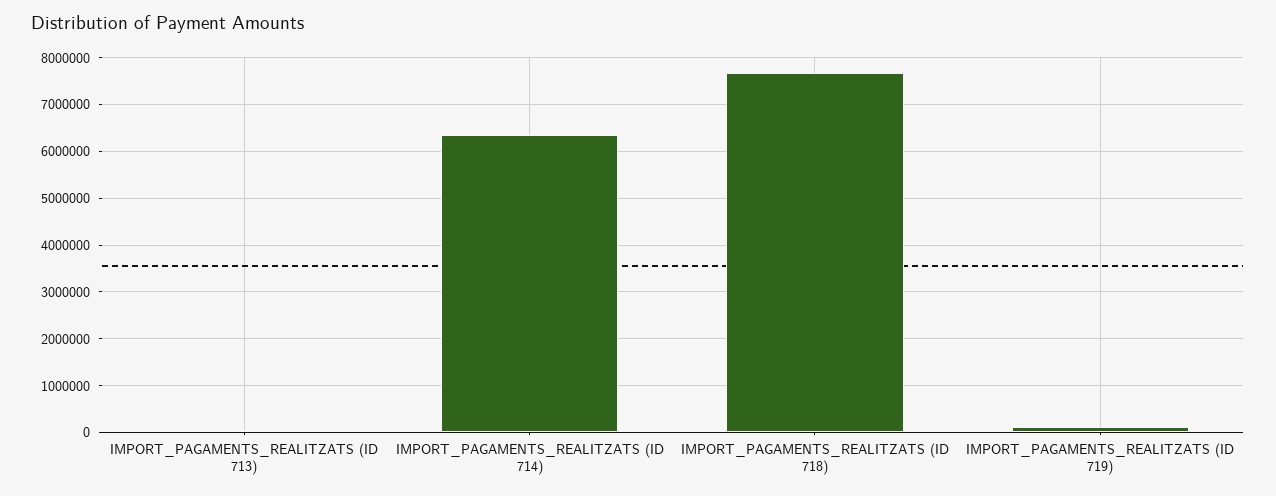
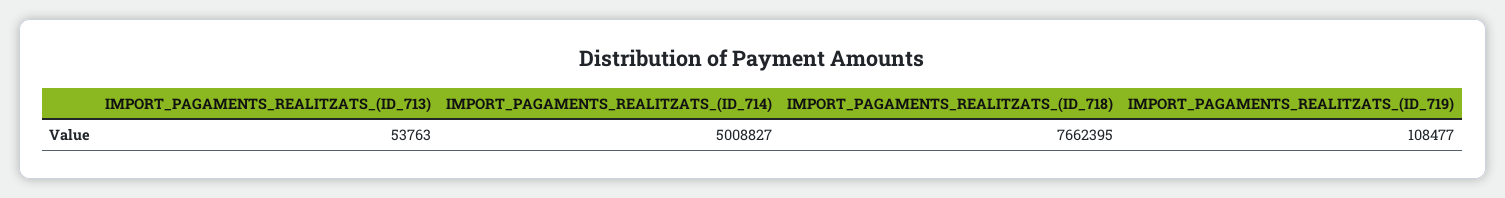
  {
    "IMPORT_PAGAMENTS_REALITZATS (ID 713)": 53763,
-   "IMPORT_PAGAMENTS_REALITZATS (ID 714)": 6400000,
+   "IMPORT_PAGAMENTS_REALITZATS (ID 714)": 5008827,
    "IMPORT_PAGAMENTS_REALITZATS (ID 718)": 7662395,
    "IMPORT_PAGAMENTS_REALITZATS (ID 719)": 108477
  }

